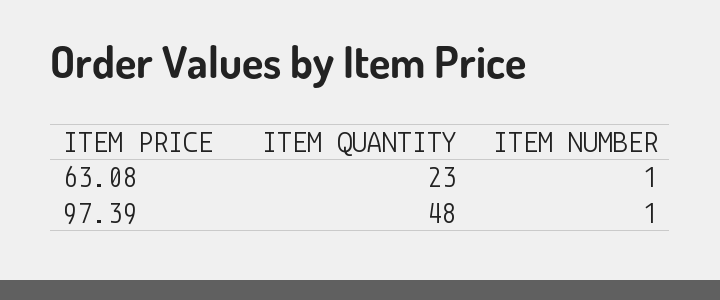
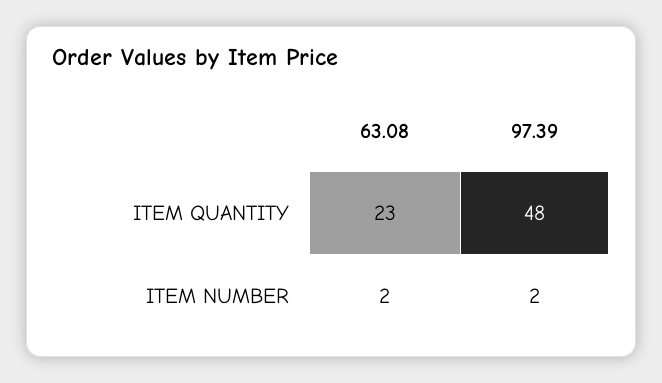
  {
    "ITEM QUANTITY": {
      "63.08": 23,
      "97.39": 48
    },
    "ITEM NUMBER": {
-     "63.08": 1,
+     "63.08": 2,
-     "97.39": 1
+     "97.39": 2
    }
  }

